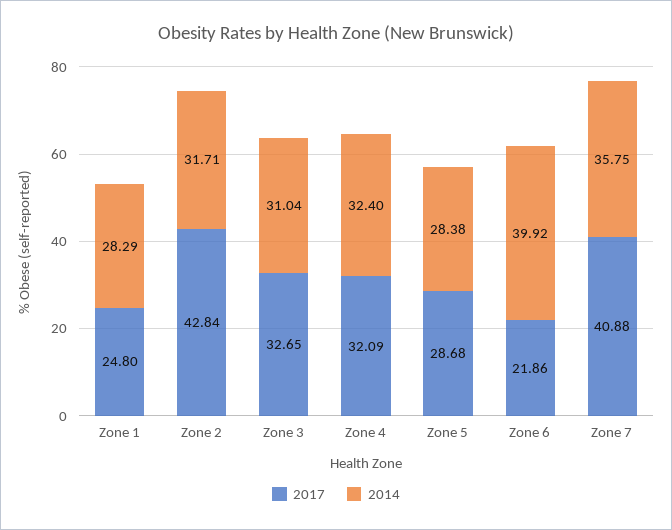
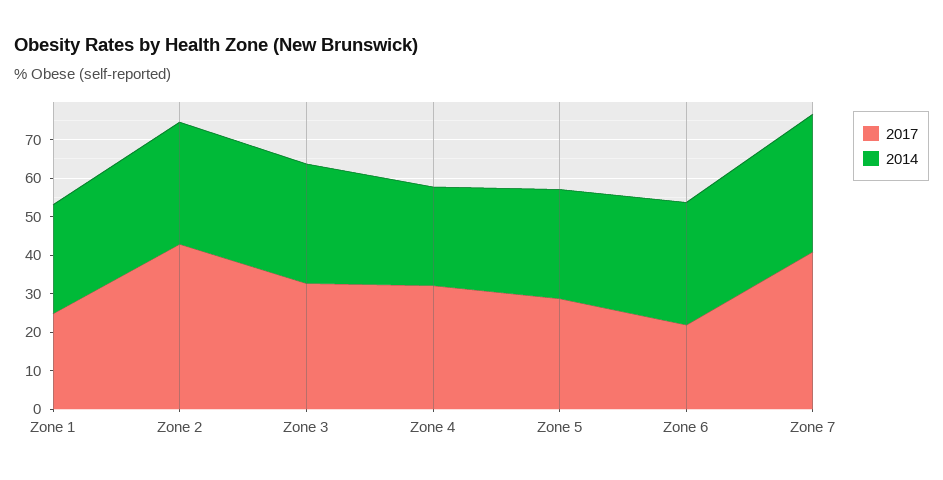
  {
    "2017": {
      "Zone 1": 24.8,
      "Zone 2": 42.84,
      "Zone 3": 32.65,
      "Zone 4": 32.09,
      "Zone 5": 28.68,
      "Zone 6": 21.86,
      "Zone 7": 40.88
    },
    "2014": {
      "Zone 1": 28.29,
      "Zone 2": 31.71,
      "Zone 3": 31.04,
-     "Zone 4": 32.4,
+     "Zone 4": 25,
      "Zone 5": 28.38,
-     "Zone 6": 39.92,
+     "Zone 6": 32.5,
      "Zone 7": 35.75
    }
  }

